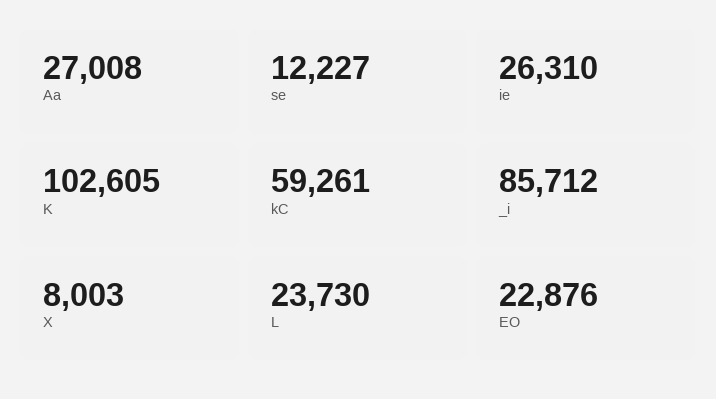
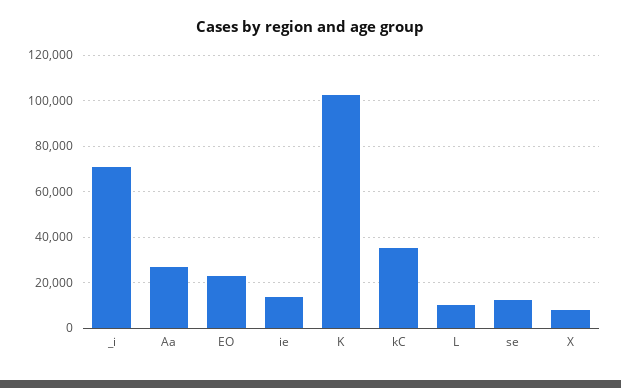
  {
    "Aa": 27008,
    "se": 12227,
-   "ie": 26310,
+   "ie": 15000,
    "K": 102605,
-   "kC": 59261,
+   "kC": 35000,
-   "_i": 85712,
+   "_i": 70000,
    "X": 8003,
-   "L": 23730,
+   "L": 10000,
    "EO": 22876
  }

